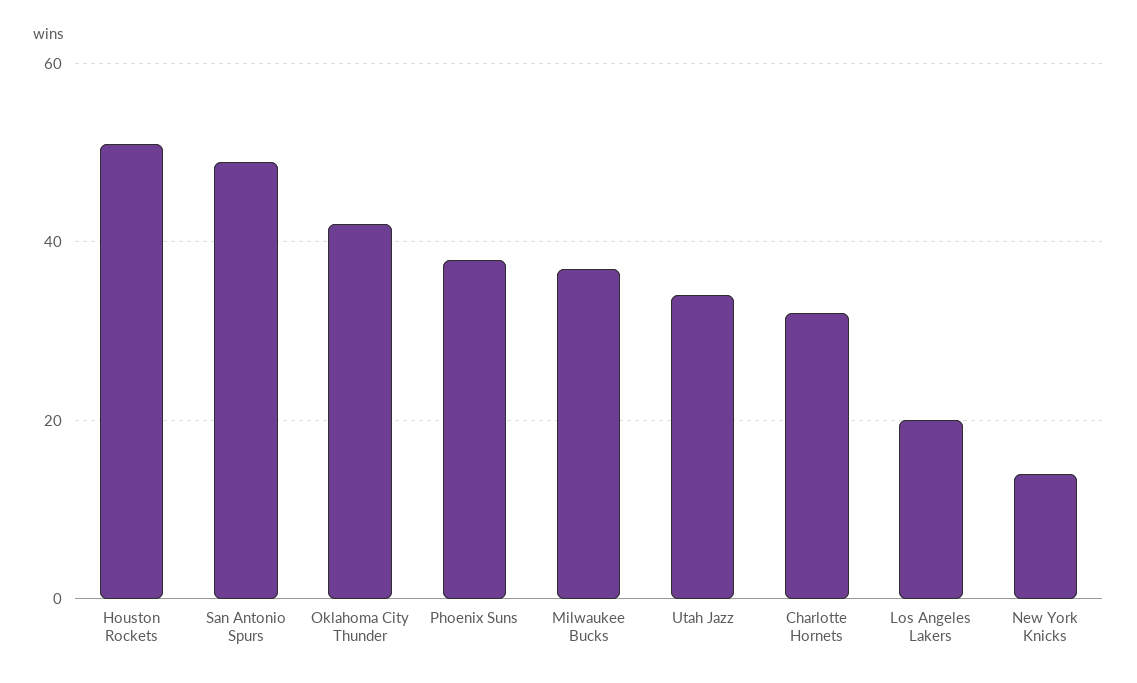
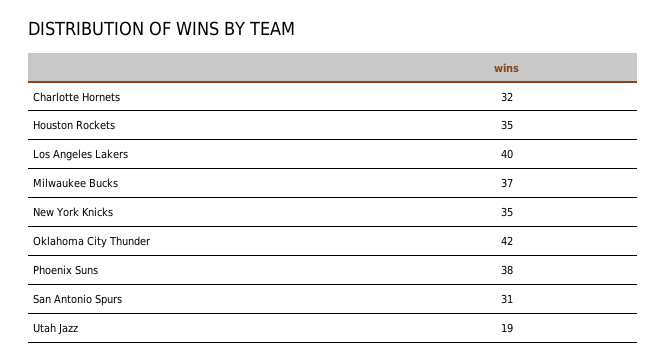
  {
-   "Houston Rockets": 50,
+   "Houston Rockets": 35,
-   "San Antonio Spurs": 50,
+   "San Antonio Spurs": 31,
    "Oklahoma City Thunder": 42,
    "Phoenix Suns": 38,
    "Milwaukee Bucks": 37,
-   "Utah Jazz": 35,
+   "Utah Jazz": 19,
    "Charlotte Hornets": 32,
-   "Los Angeles Lakers": 20,
+   "Los Angeles Lakers": 40,
-   "New York Knicks": 15
+   "New York Knicks": 35
  }

